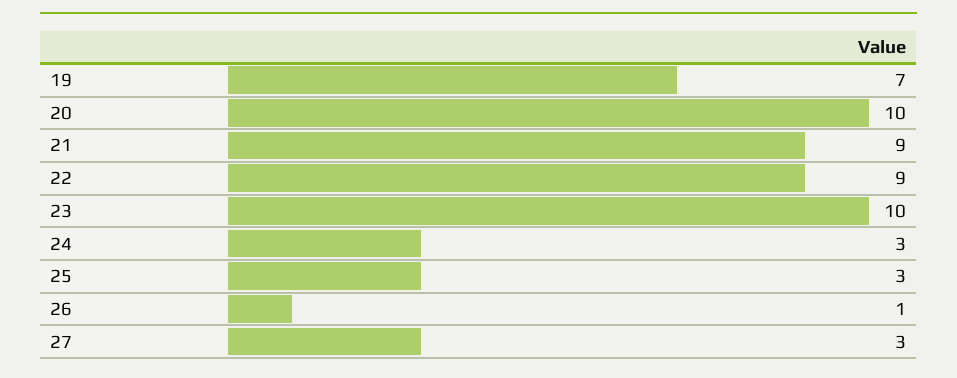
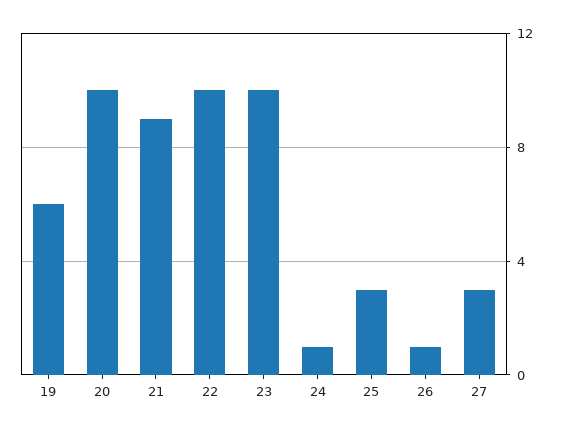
  {
-   "19": 7,
+   "19": 6,
    "20": 10,
    "21": 9,
-   "22": 9,
+   "22": 10,
    "23": 10,
-   "24": 3,
+   "24": 1,
    "25": 3,
    "26": 1,
    "27": 3
  }

